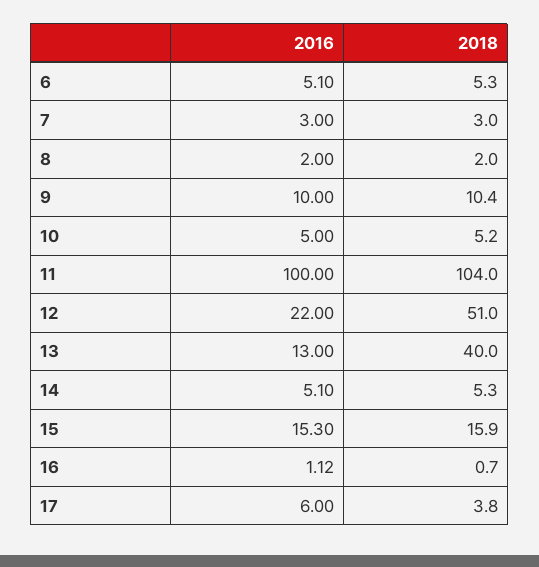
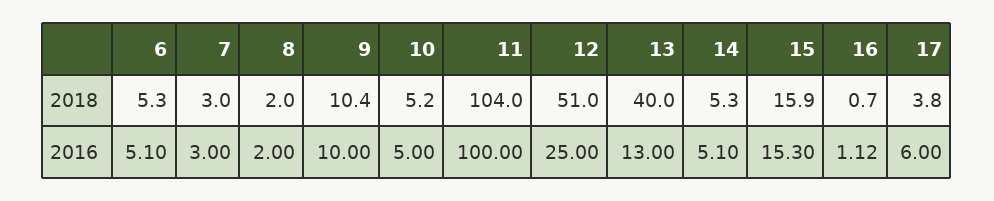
  {
    "2016": {
      "6": 5.1,
      "7": 3,
      "8": 2,
      "9": 10,
      "10": 5,
      "11": 100,
-     "12": 22,
+     "12": 25,
      "13": 13,
      "14": 5.1,
      "15": 15.3,
      "16": 1.12,
      "17": 6
    },
    "2018": {
      "6": 5.3,
      "7": 3,
      "8": 2,
      "9": 10.4,
      "10": 5.2,
      "11": 104,
      "12": 51,
      "13": 40,
      "14": 5.3,
      "15": 15.9,
      "16": 0.7,
      "17": 3.8
    }
  }

